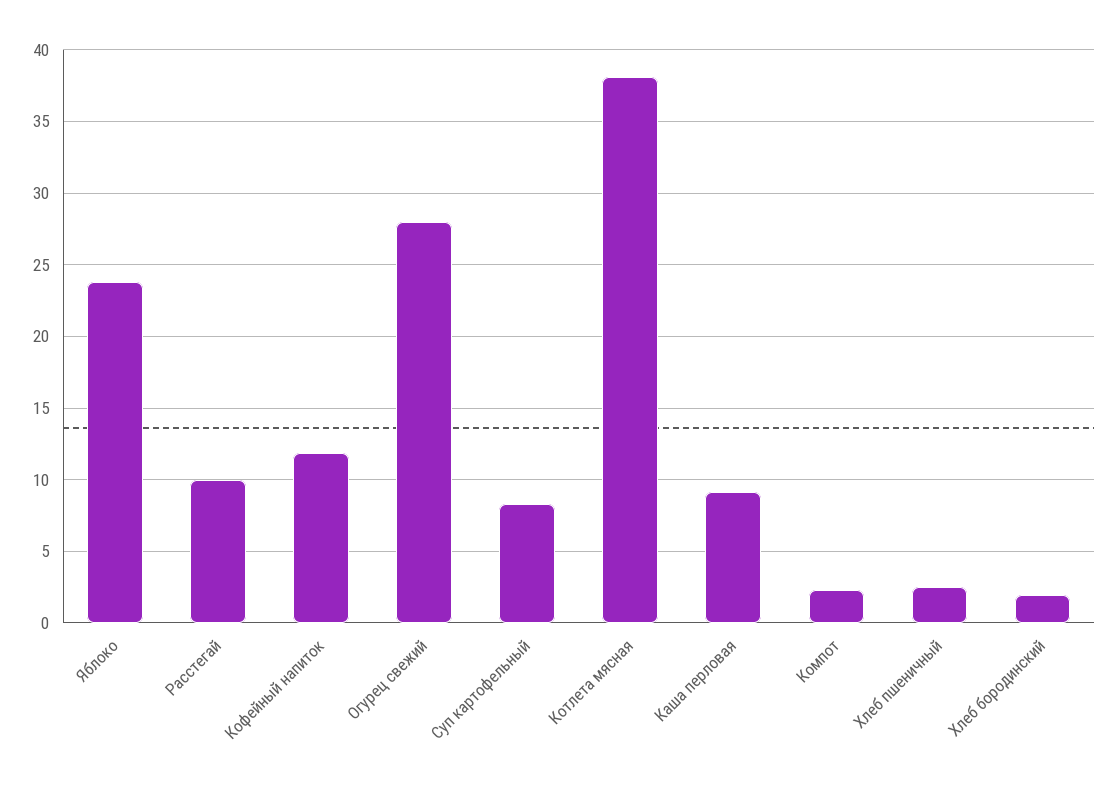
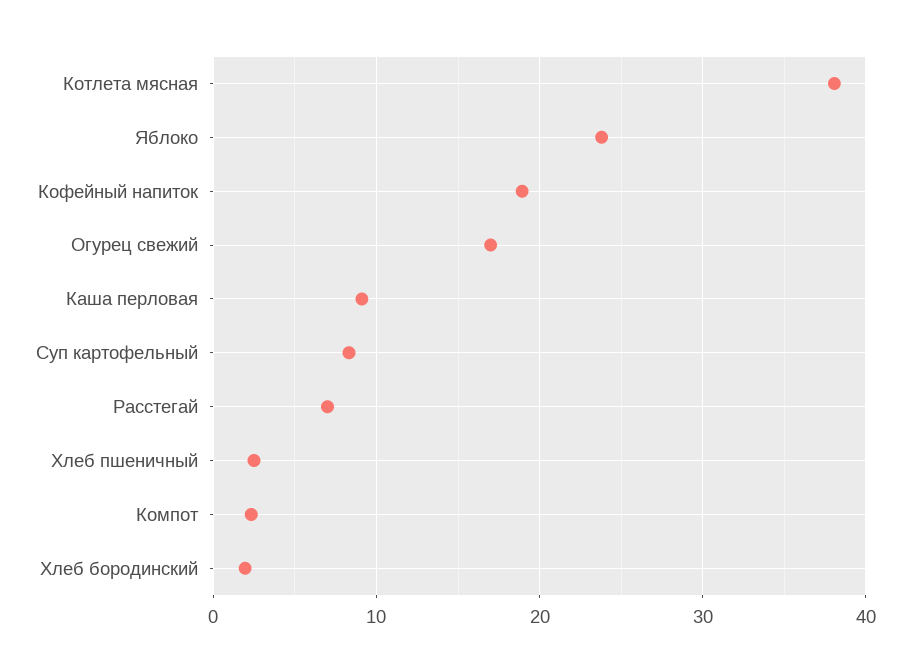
  {
    "Яблоко": 24,
-   "Расстегай": 10,
+   "Расстегай": 7,
-   "Кофейный напиток": 12,
+   "Кофейный напиток": 19,
-   "Огурец свежий": 28,
+   "Огурец свежий": 17,
    "Суп картофельный": 8.5,
    "Котлета мясная": 38,
    "Каша перловая": 9,
    "Компот": 2.5,
    "Хлеб пшеничный": 2.5,
    "Хлеб бородинский": 2
  }

